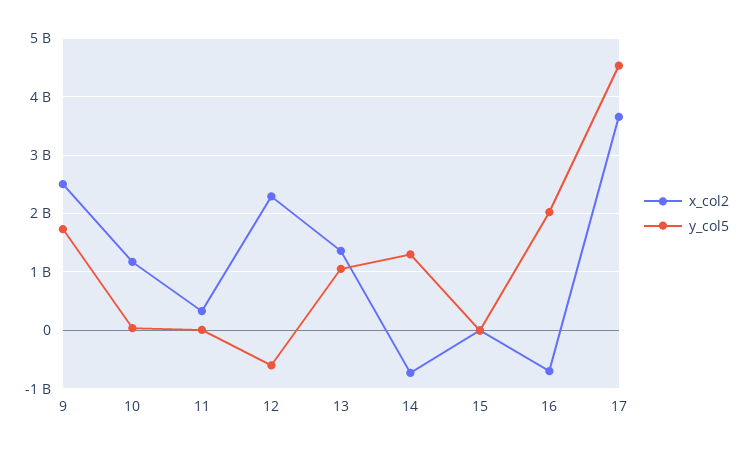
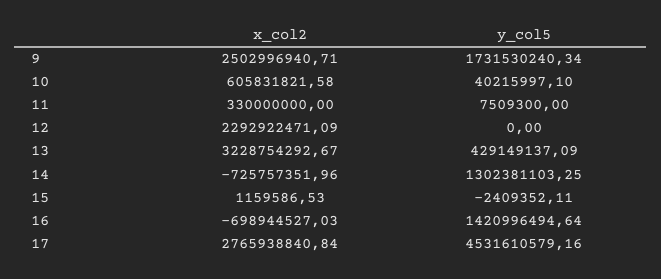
  {
    "x_col2": {
      "9": 2502996940.71,
-     "10": 1200000000,
+     "10": 605831821.58,
      "11": 330000000,
      "12": 2292922471.09,
-     "13": 1400000000,
+     "13": 3228754292.67,
      "14": -725757351.96,
      "15": 1159586.53,
      "16": -698944527.03,
-     "17": 3600000000
+     "17": 2765938840.84
    },
    "y_col5": {
      "9": 1731530240.34,
      "10": 40215997.1,
      "11": 7509300,
-     "12": -600000000,
+     "12": 0,
-     "13": 1000000000,
+     "13": 429149137.09,
      "14": 1302381103.25,
      "15": -2409352.11,
-     "16": 2000000000,
+     "16": 1420996494.64,
      "17": 4531610579.16
    }
  }

